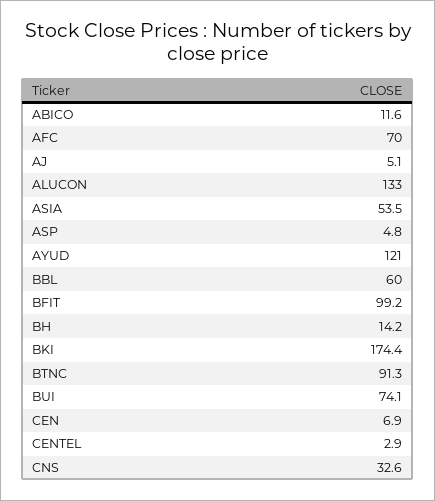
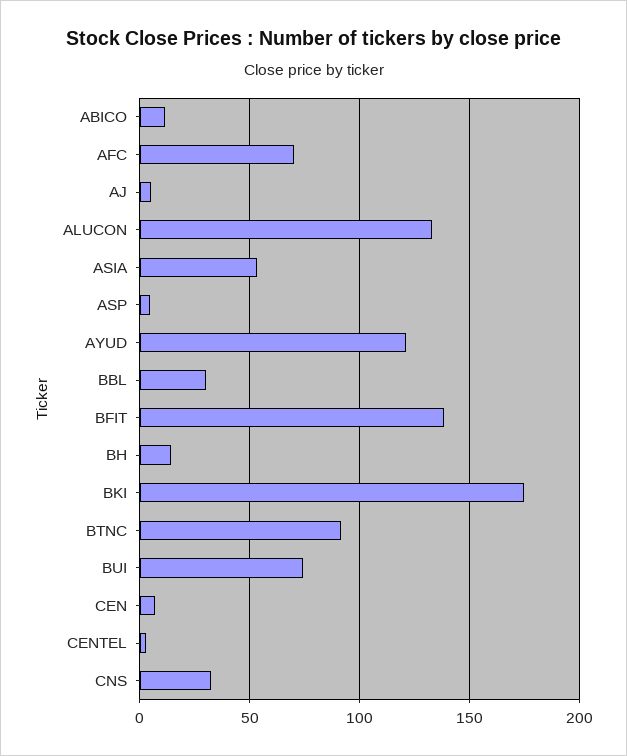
  {
    "ABICO": 11.6,
    "AFC": 70,
    "AJ": 5.1,
    "ALUCON": 133,
    "ASIA": 53.5,
    "ASP": 4.8,
    "AYUD": 121,
-   "BBL": 60,
+   "BBL": 30,
-   "BFIT": 99.2,
+   "BFIT": 140,
    "BH": 14.2,
    "BKI": 174.4,
    "BTNC": 91.3,
    "BUI": 74.1,
    "CEN": 6.9,
    "CENTEL": 2.9,
    "CNS": 32.6
  }

